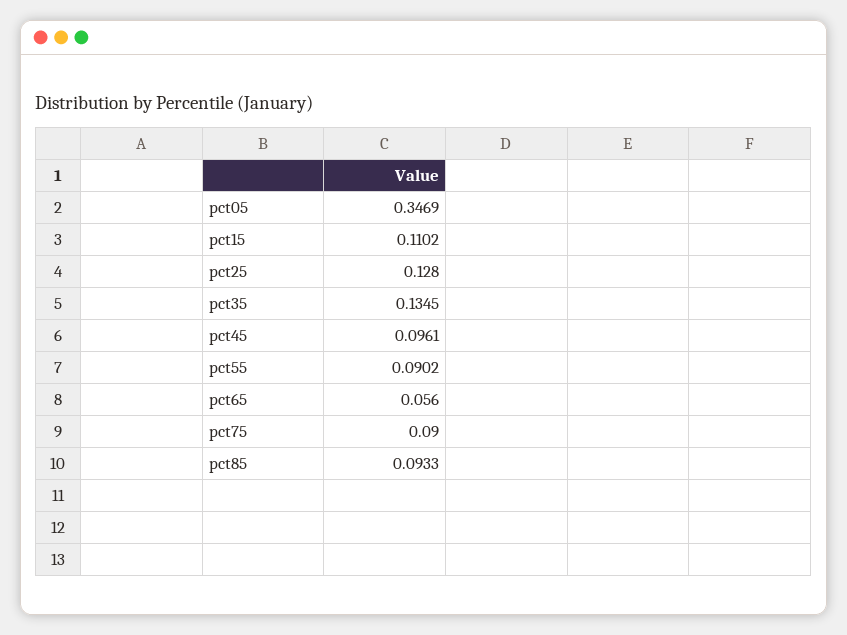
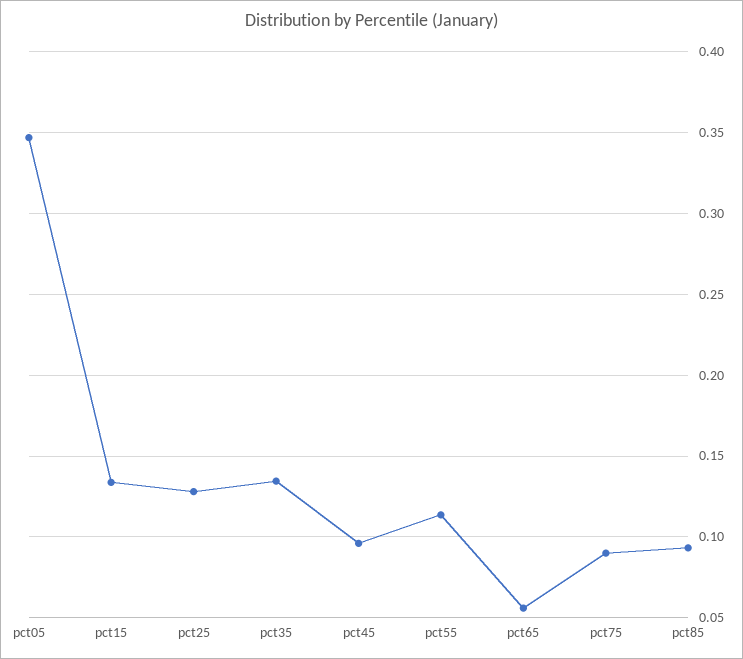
  {
    "pct05": 0.3469,
-   "pct15": 0.1102,
+   "pct15": 0.135,
    "pct25": 0.128,
    "pct35": 0.1345,
    "pct45": 0.0961,
-   "pct55": 0.0902,
+   "pct55": 0.115,
    "pct65": 0.056,
    "pct75": 0.09,
    "pct85": 0.0933
  }

